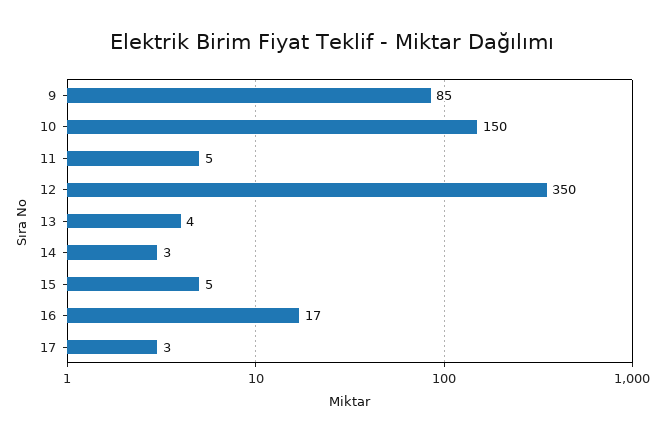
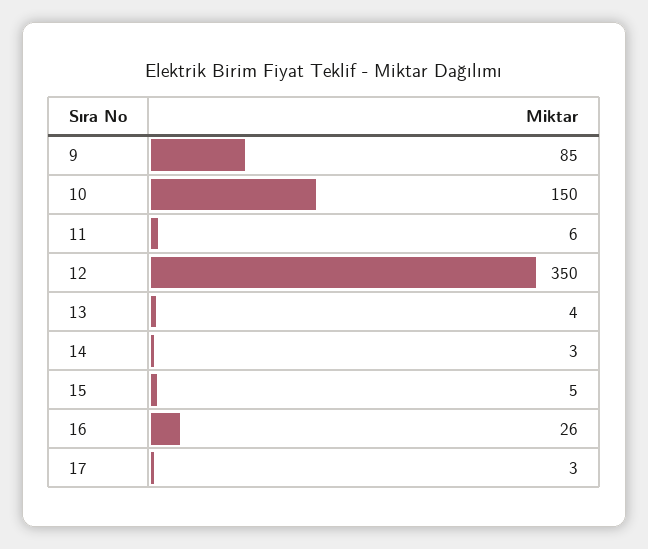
  {
    "9": 85,
    "10": 150,
-   "11": 5,
+   "11": 6,
    "12": 350,
    "13": 4,
    "14": 3,
    "15": 5,
-   "16": 17,
+   "16": 26,
    "17": 3
  }

